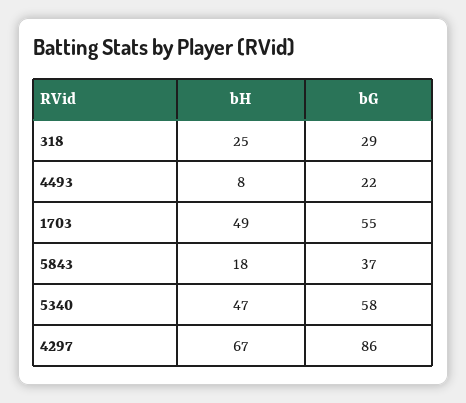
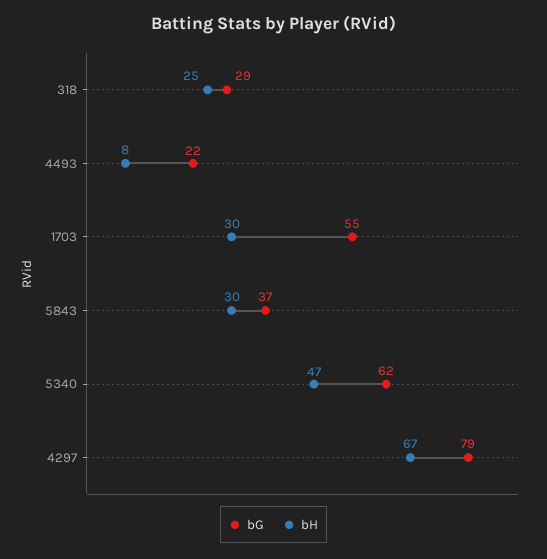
  {
    "bH": {
      "318": 25,
      "4493": 8,
-     "1703": 49,
+     "1703": 30,
-     "5843": 18,
+     "5843": 30,
      "5340": 47,
      "4297": 67
    },
    "bG": {
      "318": 29,
      "4493": 22,
      "1703": 55,
      "5843": 37,
-     "5340": 58,
+     "5340": 62,
-     "4297": 86
+     "4297": 79
    }
  }

